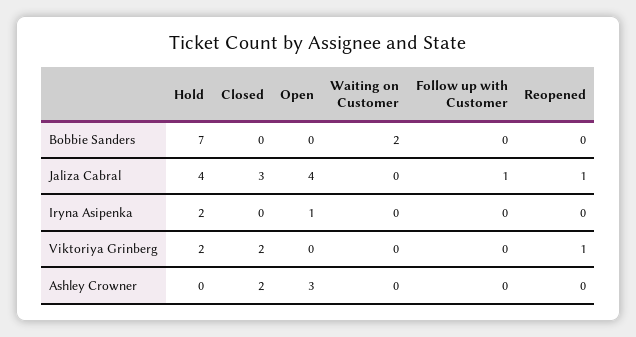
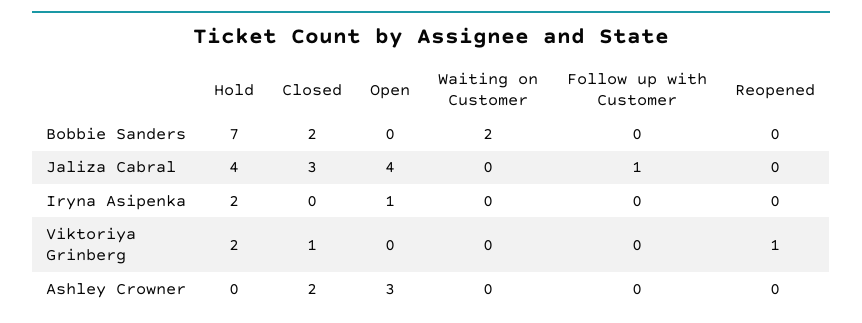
  {
    "Hold": {
      "Bobbie Sanders": 7,
      "Jaliza Cabral": 4,
      "Iryna Asipenka": 2,
      "Viktoriya Grinberg": 2,
      "Ashley Crowner": 0
    },
    "Closed": {
-     "Bobbie Sanders": 0,
+     "Bobbie Sanders": 2,
      "Jaliza Cabral": 3,
      "Iryna Asipenka": 0,
-     "Viktoriya Grinberg": 2,
+     "Viktoriya Grinberg": 1,
      "Ashley Crowner": 2
    },
    "Open": {
      "Bobbie Sanders": 0,
      "Jaliza Cabral": 4,
      "Iryna Asipenka": 1,
      "Viktoriya Grinberg": 0,
      "Ashley Crowner": 3
    },
    "Waiting on Customer": {
      "Bobbie Sanders": 2,
      "Jaliza Cabral": 0,
      "Iryna Asipenka": 0,
      "Viktoriya Grinberg": 0,
      "Ashley Crowner": 0
    },
    "Follow up with Customer": {
      "Bobbie Sanders": 0,
      "Jaliza Cabral": 1,
      "Iryna Asipenka": 0,
      "Viktoriya Grinberg": 0,
      "Ashley Crowner": 0
    },
    "Reopened": {
      "Bobbie Sanders": 0,
-     "Jaliza Cabral": 1,
+     "Jaliza Cabral": 0,
      "Iryna Asipenka": 0,
      "Viktoriya Grinberg": 1,
      "Ashley Crowner": 0
    }
  }

